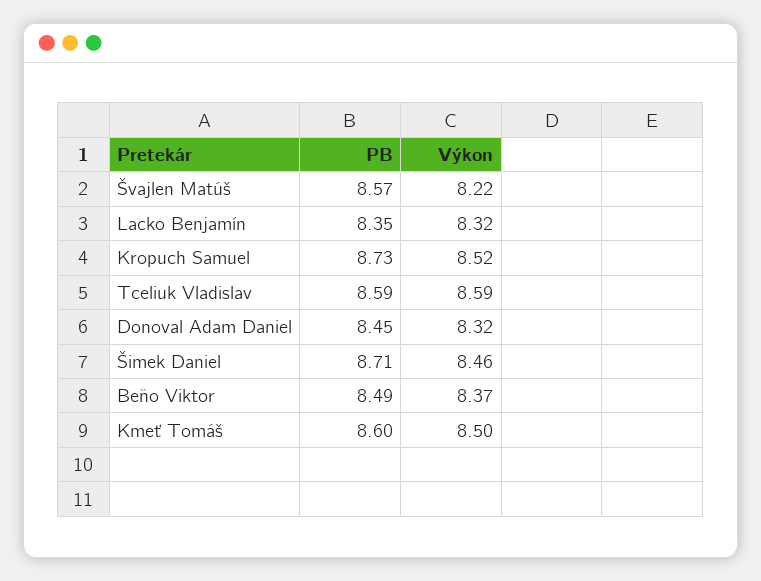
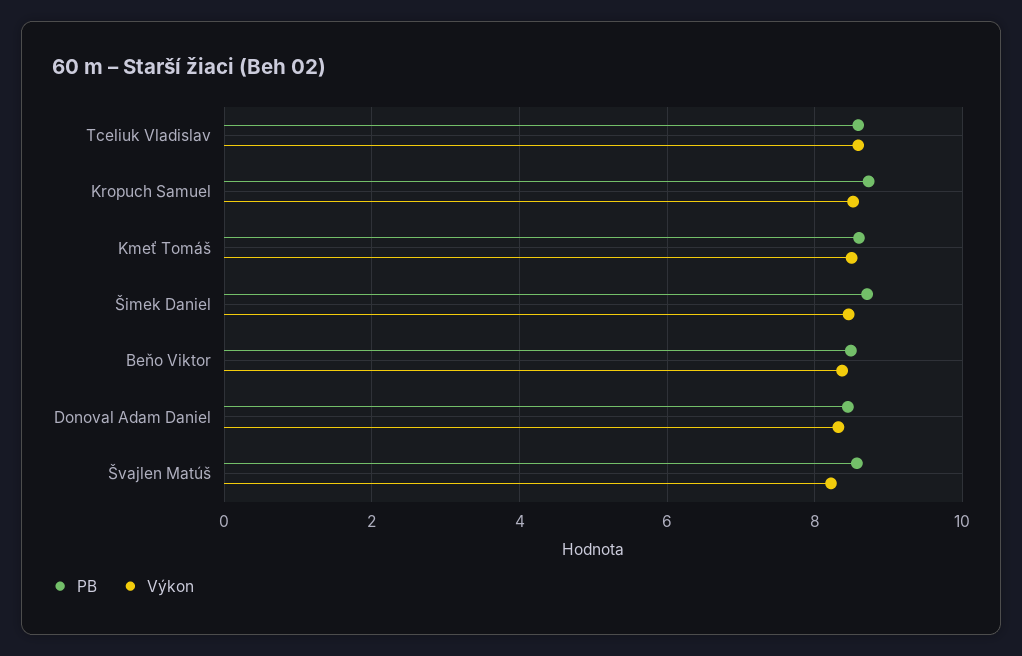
  {
    "PB": {
      "Švajlen Matúš": 8.57,
-     "Lacko Benjamín": 8.35,
      "Kropuch Samuel": 8.73,
      "Tceliuk Vladislav": 8.59,
      "Donoval Adam Daniel": 8.45,
      "Šimek Daniel": 8.71,
      "Beňo Viktor": 8.49,
      "Kmeť Tomáš": 8.6
    },
    "Výkon": {
      "Švajlen Matúš": 8.22,
-     "Lacko Benjamín": 8.32,
      "Kropuch Samuel": 8.52,
      "Tceliuk Vladislav": 8.59,
      "Donoval Adam Daniel": 8.32,
      "Šimek Daniel": 8.46,
      "Beňo Viktor": 8.37,
      "Kmeť Tomáš": 8.5
    }
  }

